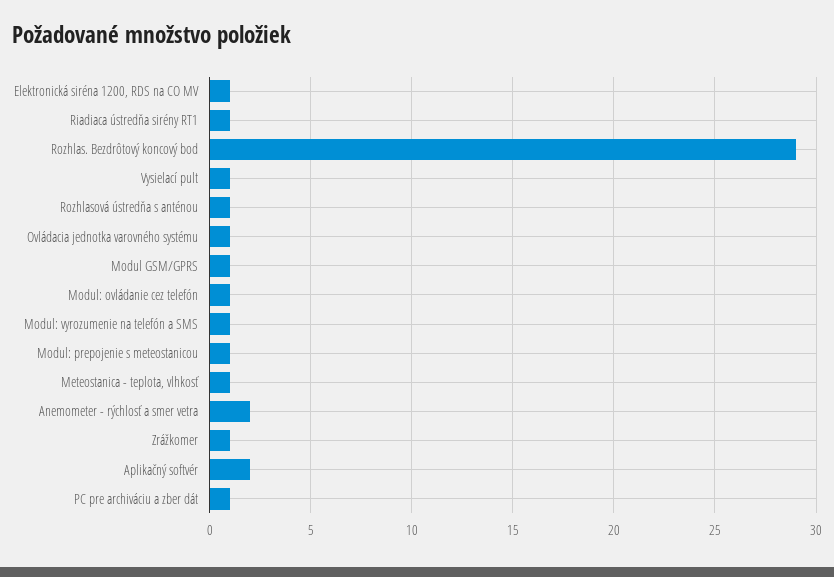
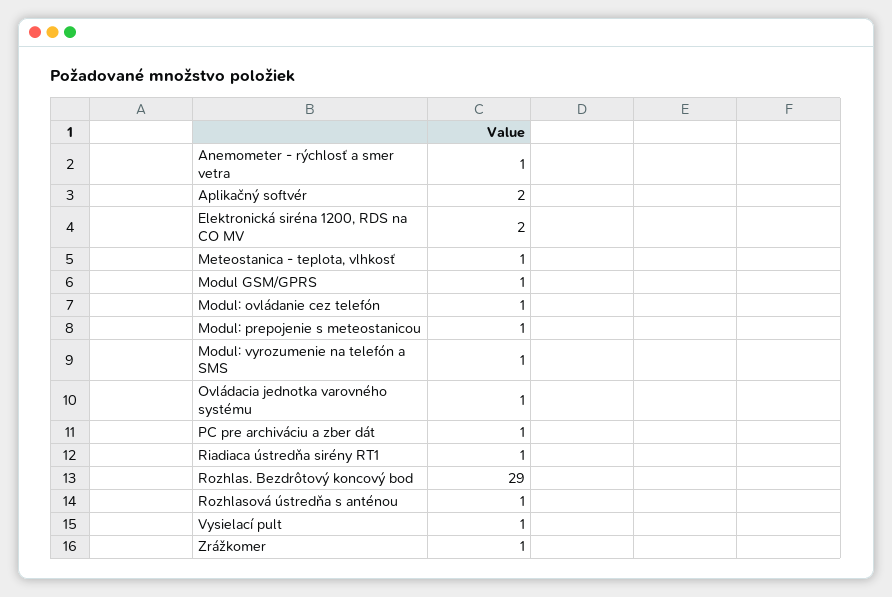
  {
-   "Elektronická siréna 1200, RDS na CO MV": 1,
+   "Elektronická siréna 1200, RDS na CO MV": 2,
    "Riadiaca ústredňa sirény RT1": 1,
    "Rozhlas. Bezdrôtový koncový bod": 29,
    "Vysielací pult": 1,
    "Rozhlasová ústredňa s anténou": 1,
    "Ovládacia jednotka varovného systému": 1,
    "Modul GSM/GPRS": 1,
    "Modul: ovládanie cez telefón": 1,
    "Modul: vyrozumenie na telefón a SMS": 1,
    "Modul: prepojenie s meteostanicou": 1,
    "Meteostanica - teplota, vlhkosť": 1,
-   "Anemometer - rýchlosť a smer vetra": 2,
+   "Anemometer - rýchlosť a smer vetra": 1,
    "Zrážkomer": 1,
    "Aplikačný softvér": 2,
    "PC pre archiváciu a zber dát": 1
  }

